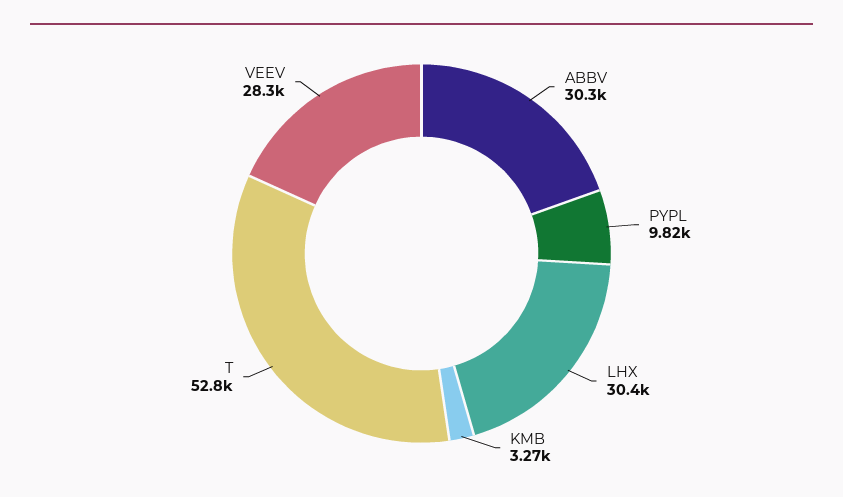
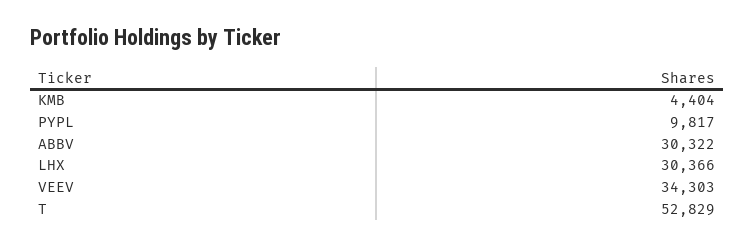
  {
    "ABBV": 30322,
    "PYPL": 9817,
    "LHX": 30366,
-   "KMB": 3270,
+   "KMB": 4404,
    "T": 52829,
-   "VEEV": 28300
+   "VEEV": 34303
  }

